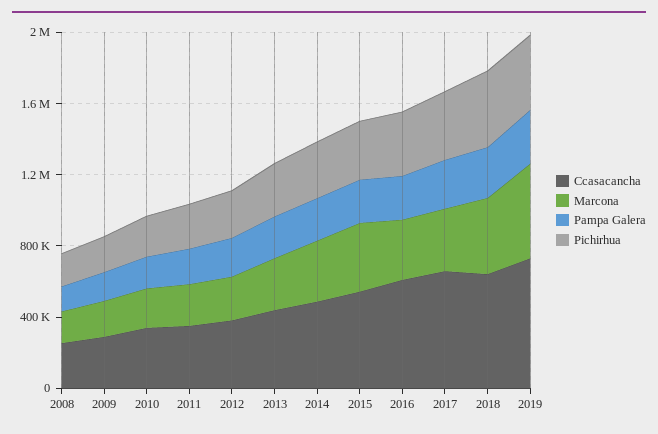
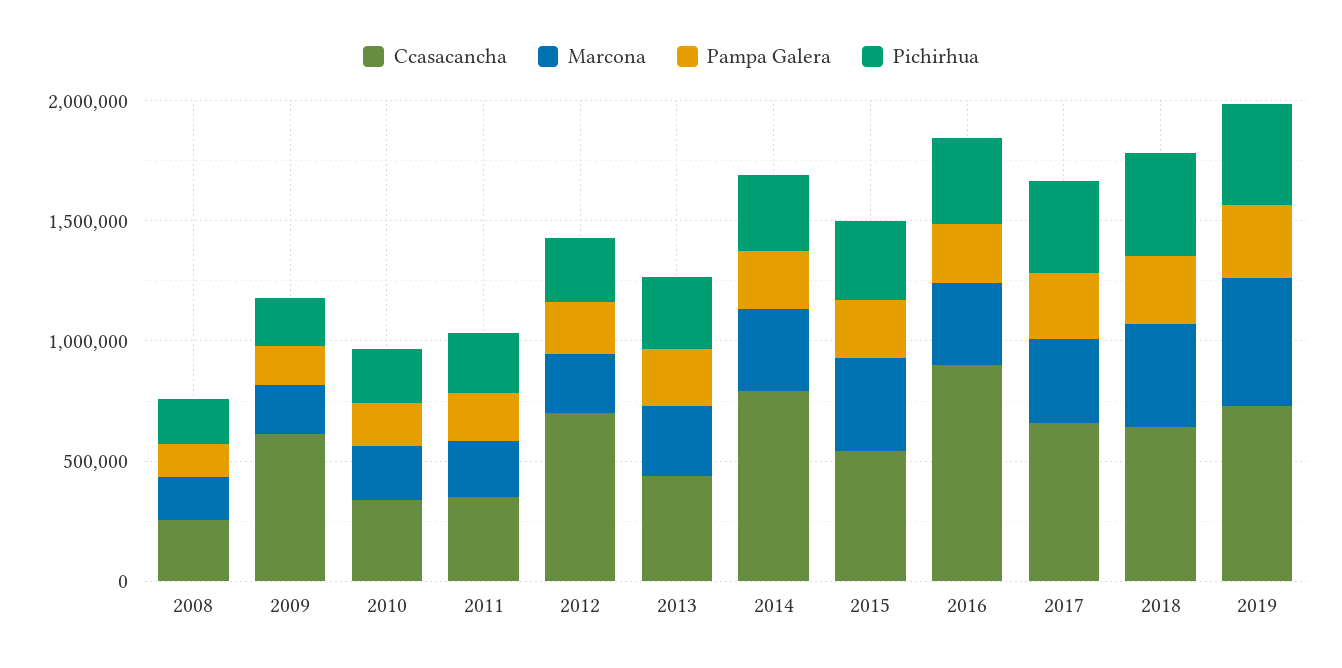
  {
    "Ccasacancha": {
      "2008": 300000,
-     "2009": 300000,
+     "2009": 600000,
      "2010": 300000,
      "2011": 400000,
-     "2012": 400000,
+     "2012": 700000,
      "2013": 400000,
-     "2014": 500000,
+     "2014": 800000,
      "2015": 500000,
-     "2016": 600000,
+     "2016": 900000,
      "2017": 700000,
      "2018": 600000,
      "2019": 700000
    },
    "Marcona": {
      "2008": 200000,
      "2009": 200000,
      "2010": 200000,
      "2011": 200000,
      "2012": 200000,
      "2013": 300000,
      "2014": 300000,
      "2015": 400000,
      "2016": 300000,
      "2017": 400000,
      "2018": 400000,
      "2019": 500000
    },
    "Pampa Galera": {
      "2008": 100000,
      "2009": 200000,
      "2010": 200000,
      "2011": 200000,
      "2012": 200000,
      "2013": 200000,
      "2014": 200000,
      "2015": 200000,
      "2016": 200000,
      "2017": 300000,
      "2018": 300000,
      "2019": 300000
    },
    "Pichirhua": {
      "2008": 200000,
      "2009": 200000,
      "2010": 200000,
      "2011": 200000,
      "2012": 300000,
      "2013": 300000,
      "2014": 300000,
      "2015": 300000,
      "2016": 400000,
      "2017": 400000,
      "2018": 400000,
      "2019": 400000
    }
  }

